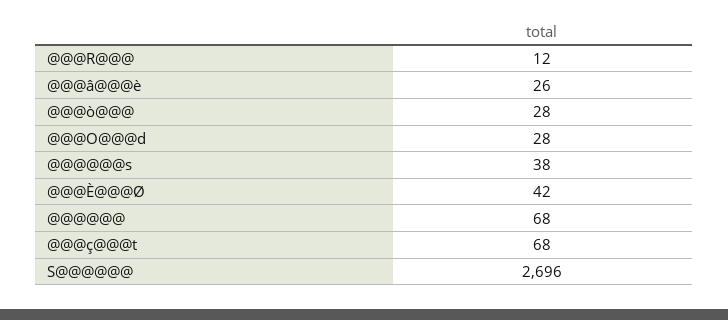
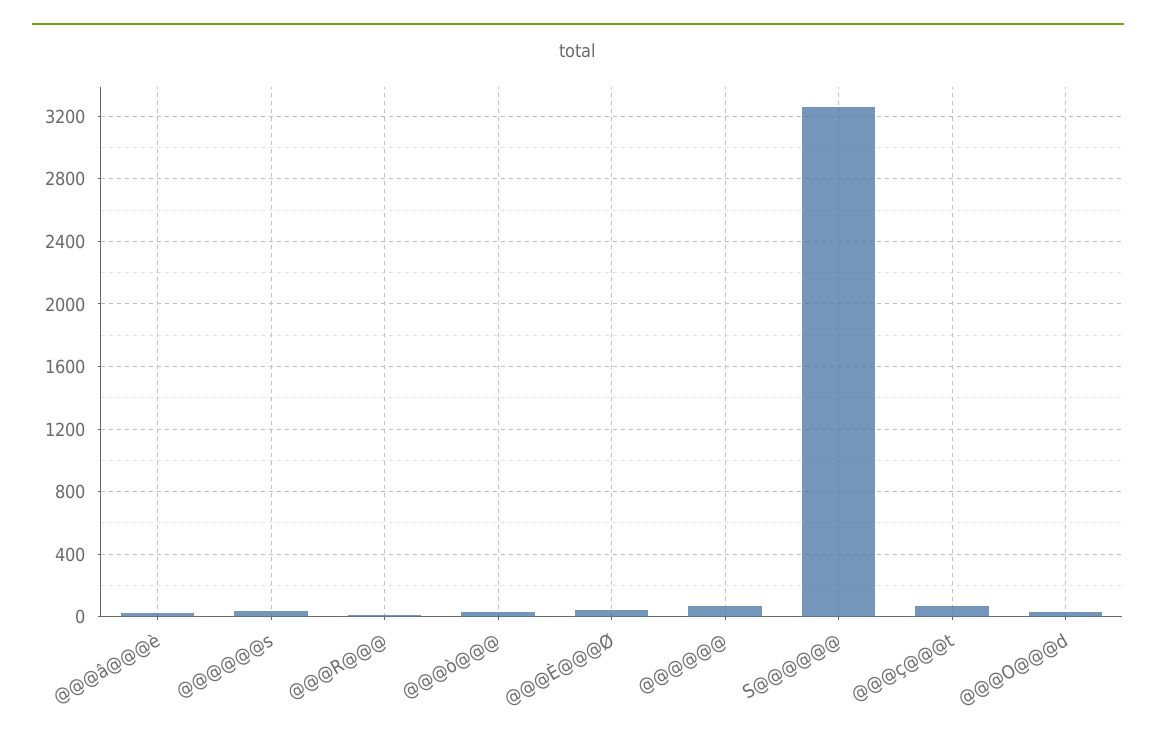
  {
    "@@@R@@@": 12,
    "@@@â@@@è": 26,
    "@@@ò@@@": 28,
    "@@@O@@@d": 28,
    "@@@@@@s": 38,
    "@@@È@@@Ø": 42,
    "@@@@@@": 68,
    "@@@ç@@@t": 68,
-   "S@@@@@@": 2696
+   "S@@@@@@": 3250
  }

